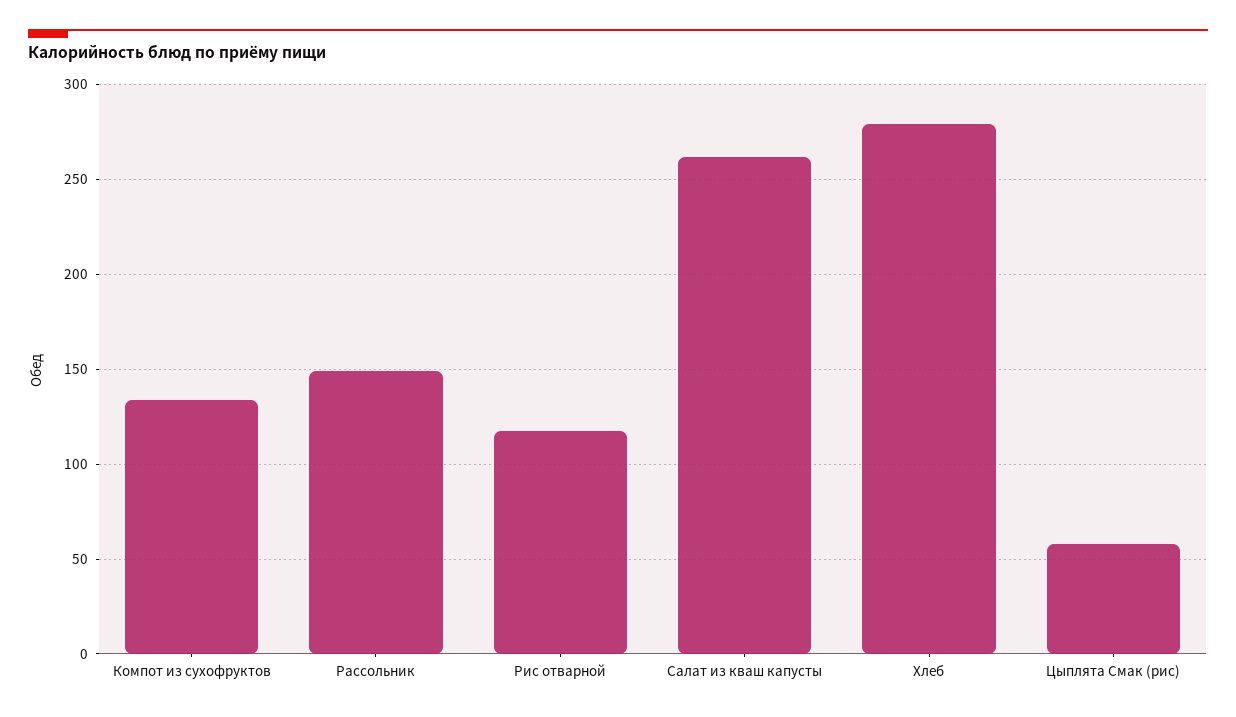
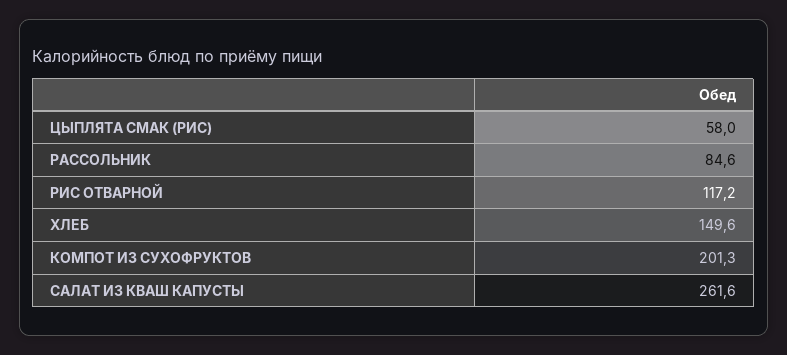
  {
-   "Компот из сухофруктов": 135,
+   "Компот из сухофруктов": 201.3,
-   "Рассольник": 150,
+   "Рассольник": 84.6,
    "Рис отварной": 117.2,
    "Салат из кваш капусты": 261.6,
-   "Хлеб": 280,
+   "Хлеб": 149.6,
    "Цыплята Смак (рис)": 58
  }

